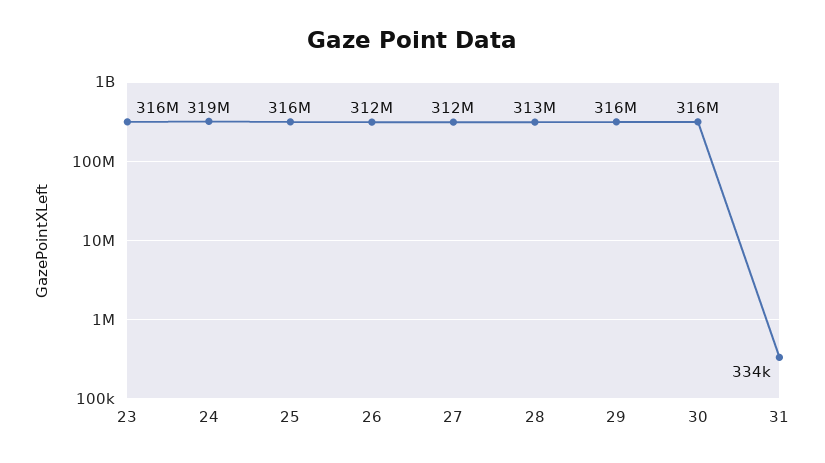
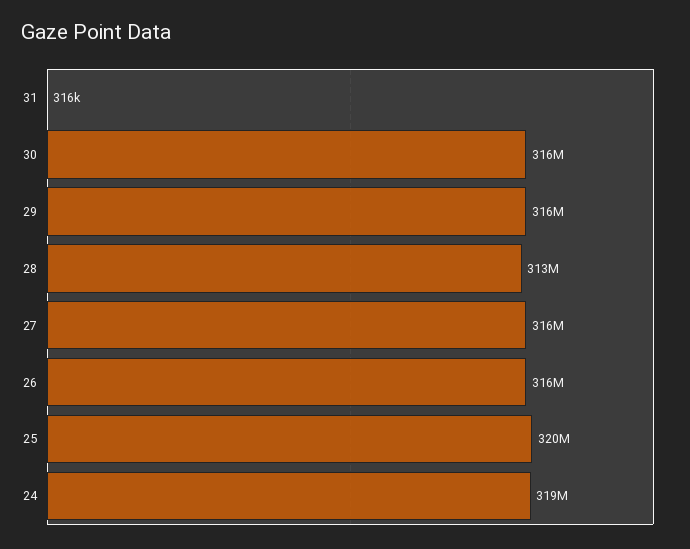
  {
-   "23": 316000000,
    "24": 319000000,
-   "25": 316000000,
+   "25": 320000000,
-   "26": 312000000,
+   "26": 316000000,
-   "27": 312000000,
+   "27": 316000000,
    "28": 313000000,
    "29": 316000000,
    "30": 316000000,
-   "31": 334000
+   "31": 316000
  }

